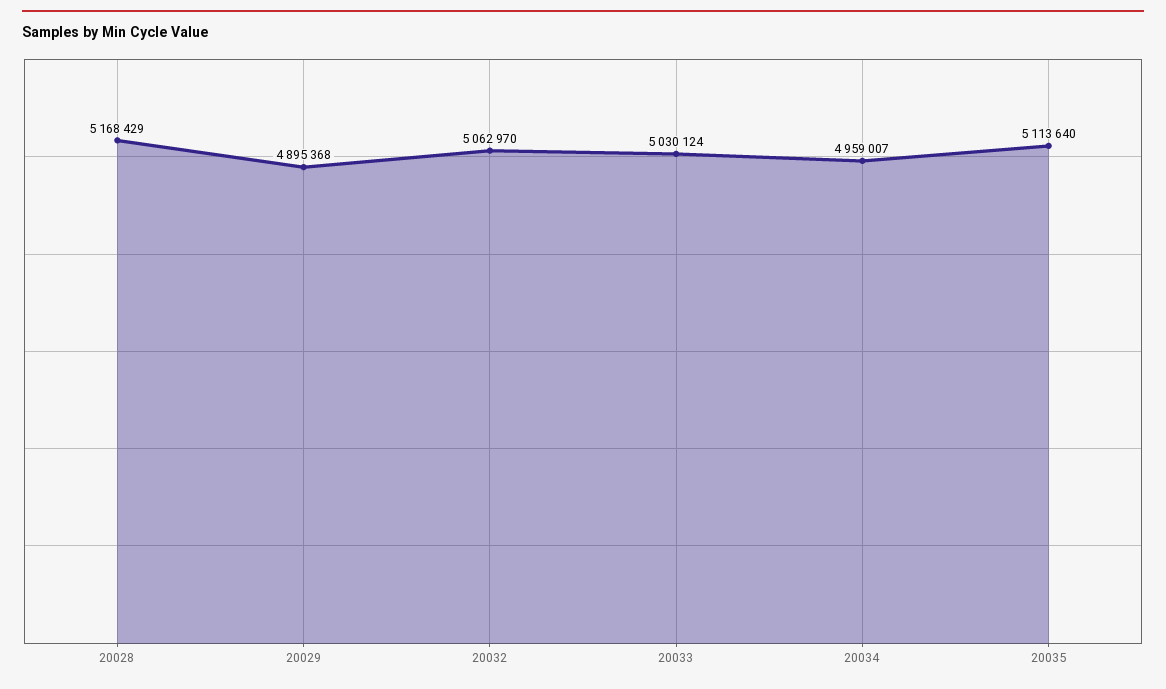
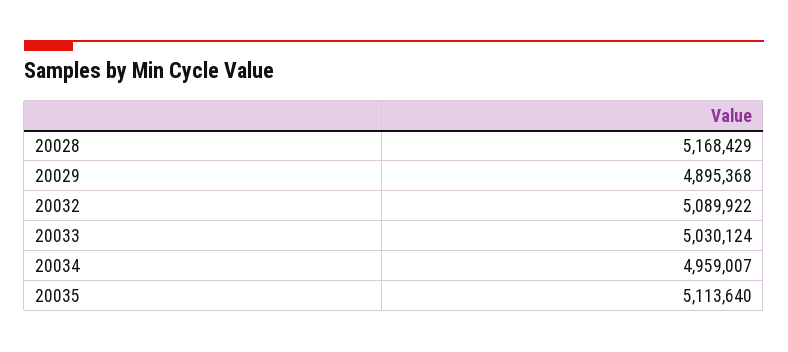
  {
    "20028": 5168429,
    "20029": 4895368,
-   "20032": 5062970,
+   "20032": 5089922,
    "20033": 5030124,
    "20034": 4959007,
    "20035": 5113640
  }

